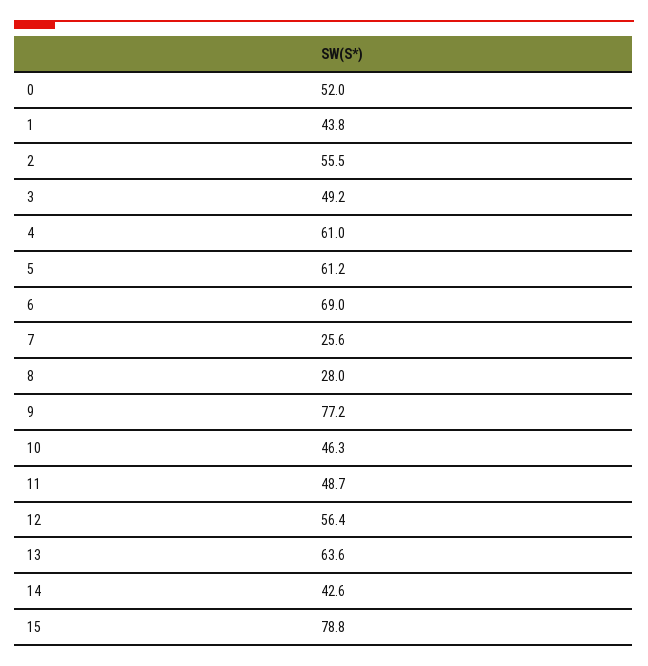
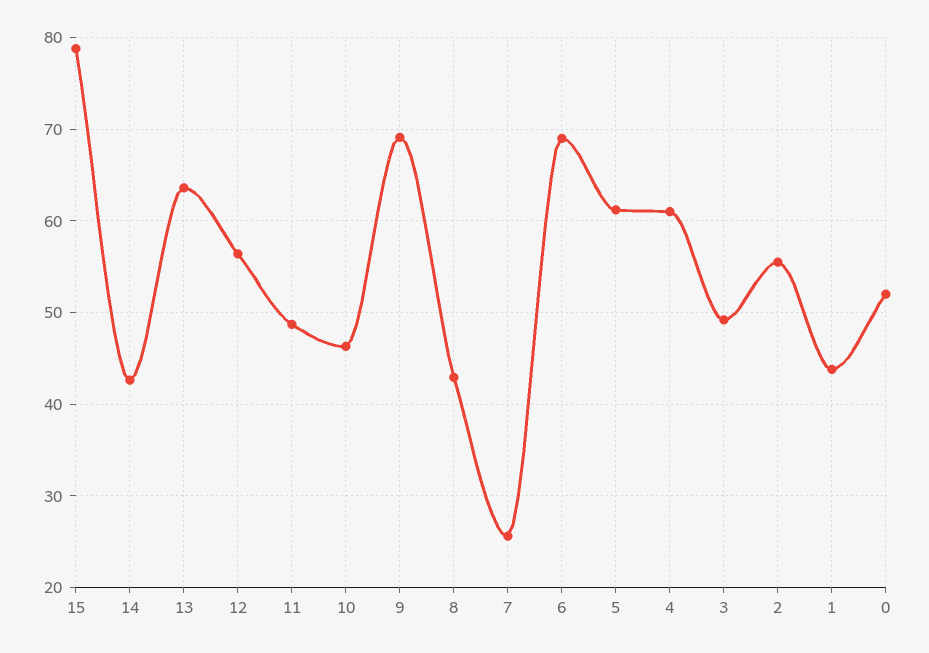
  {
    "0": 52,
    "1": 43.8,
    "2": 55.5,
    "3": 49.2,
    "4": 61,
    "5": 61.2,
    "6": 69,
    "7": 25.6,
-   "8": 28,
+   "8": 43,
-   "9": 77.2,
+   "9": 69,
    "10": 46.3,
    "11": 48.7,
    "12": 56.4,
    "13": 63.6,
    "14": 42.6,
    "15": 78.8
  }

